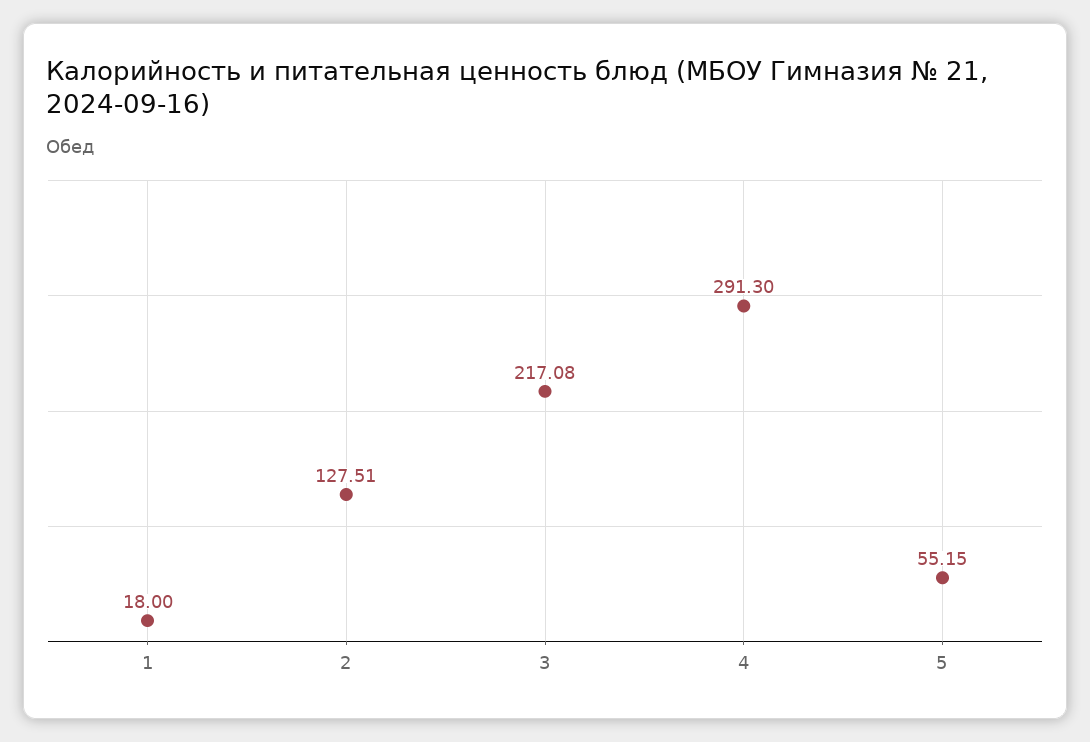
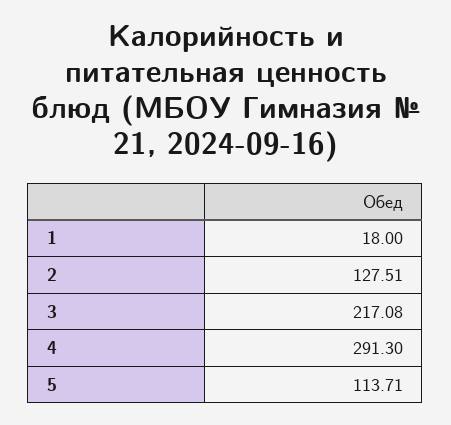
  {
    "1": 18,
    "2": 127.51,
    "3": 217.08,
    "4": 291.3,
-   "5": 55.15
+   "5": 113.71
  }

